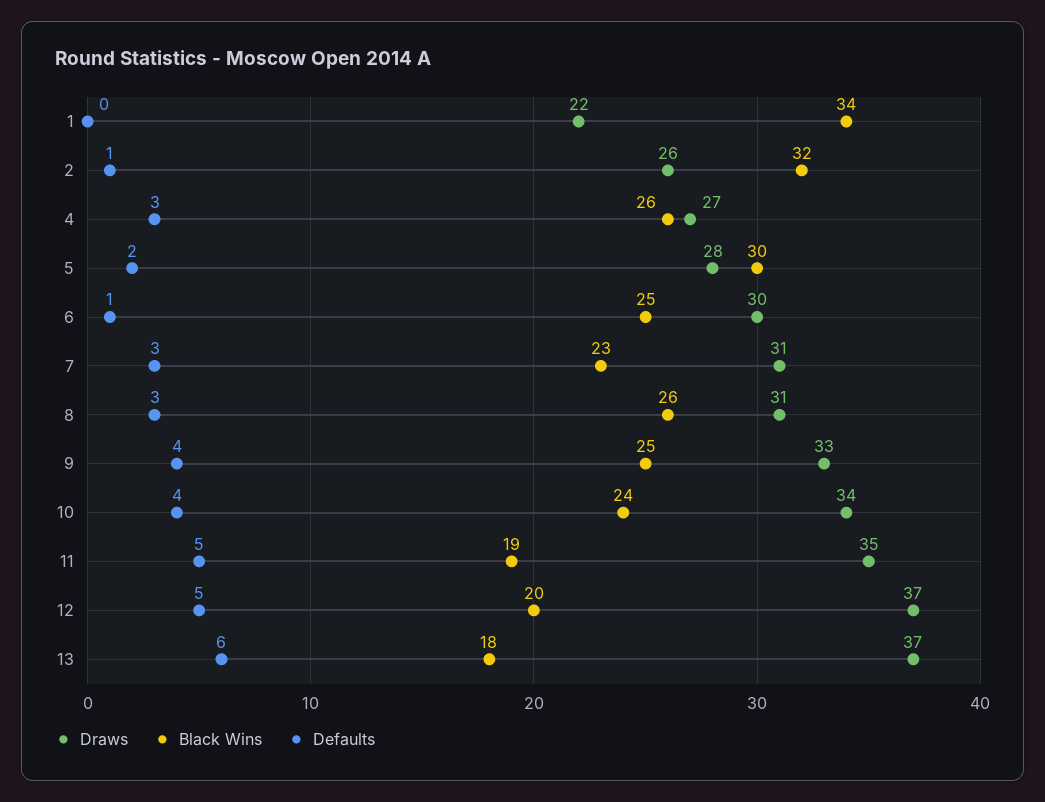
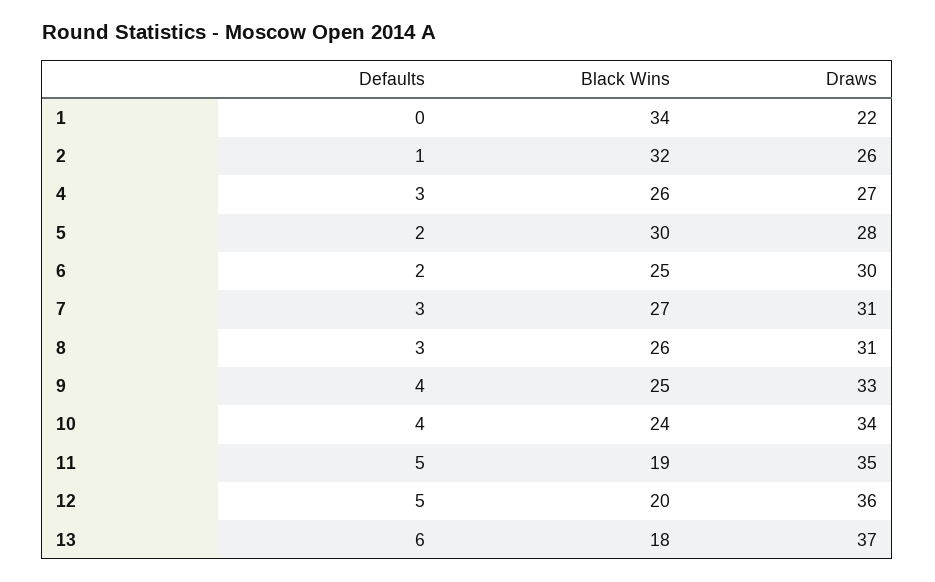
  {
    "Draws": {
      "1": 22,
      "2": 26,
      "4": 27,
      "5": 28,
      "6": 30,
      "7": 31,
      "8": 31,
      "9": 33,
      "10": 34,
      "11": 35,
-     "12": 37,
+     "12": 36,
      "13": 37
    },
    "Black Wins": {
      "1": 34,
      "2": 32,
      "4": 26,
      "5": 30,
      "6": 25,
-     "7": 23,
+     "7": 27,
      "8": 26,
      "9": 25,
      "10": 24,
      "11": 19,
      "12": 20,
      "13": 18
    },
    "Defaults": {
      "1": 0,
      "2": 1,
      "4": 3,
      "5": 2,
-     "6": 1,
+     "6": 2,
      "7": 3,
      "8": 3,
      "9": 4,
      "10": 4,
      "11": 5,
      "12": 5,
      "13": 6
    }
  }

